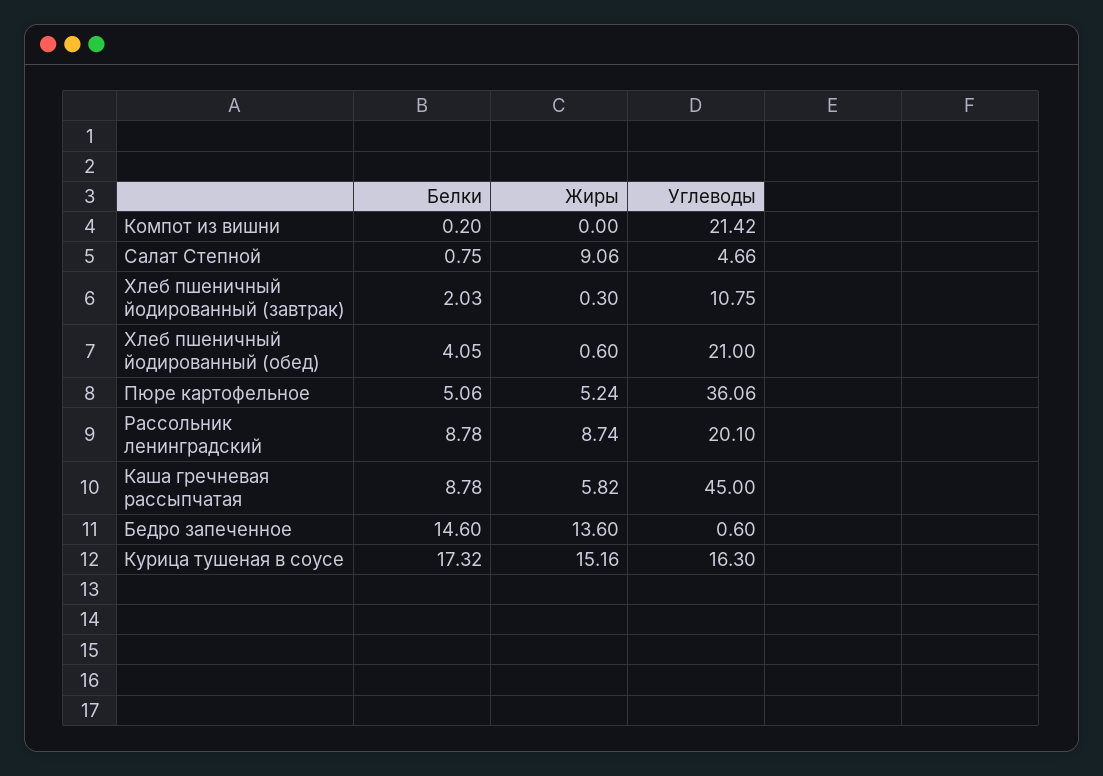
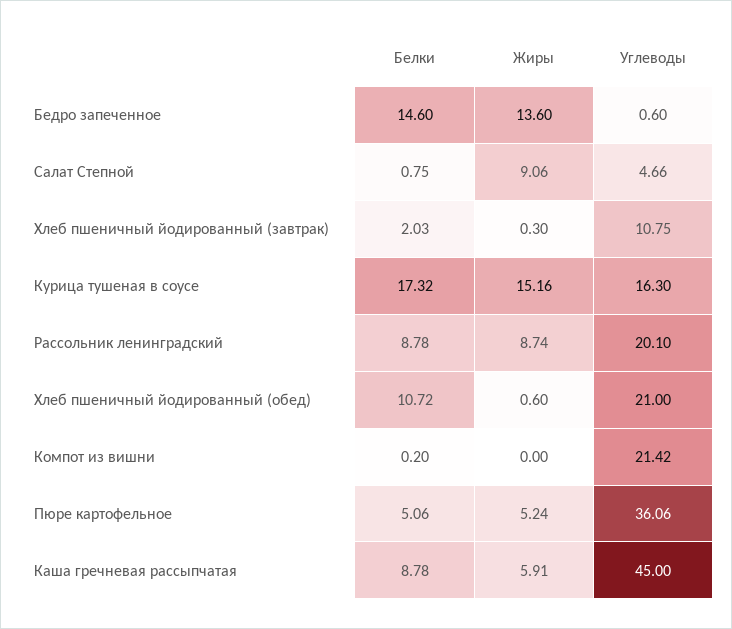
  {
    "Белки": {
      "Компот из вишни": 0.2,
      "Салат Степной": 0.75,
      "Хлеб пшеничный йодированный (завтрак)": 2.03,
-     "Хлеб пшеничный йодированный (обед)": 4.05,
+     "Хлеб пшеничный йодированный (обед)": 10.72,
      "Пюре картофельное": 5.06,
      "Рассольник ленинградский": 8.78,
      "Каша гречневая рассыпчатая": 8.78,
      "Бедро запеченное": 14.6,
      "Курица тушеная в соусе": 17.32
    },
    "Жиры": {
      "Компот из вишни": 0,
      "Салат Степной": 9.06,
      "Хлеб пшеничный йодированный (завтрак)": 0.3,
      "Хлеб пшеничный йодированный (обед)": 0.6,
      "Пюре картофельное": 5.24,
      "Рассольник ленинградский": 8.74,
-     "Каша гречневая рассыпчатая": 5.82,
+     "Каша гречневая рассыпчатая": 5.91,
      "Бедро запеченное": 13.6,
      "Курица тушеная в соусе": 15.16
    },
    "Углеводы": {
      "Компот из вишни": 21.42,
      "Салат Степной": 4.66,
      "Хлеб пшеничный йодированный (завтрак)": 10.75,
      "Хлеб пшеничный йодированный (обед)": 21,
      "Пюре картофельное": 36.06,
      "Рассольник ленинградский": 20.1,
      "Каша гречневая рассыпчатая": 45,
      "Бедро запеченное": 0.6,
      "Курица тушеная в соусе": 16.3
    }
  }

